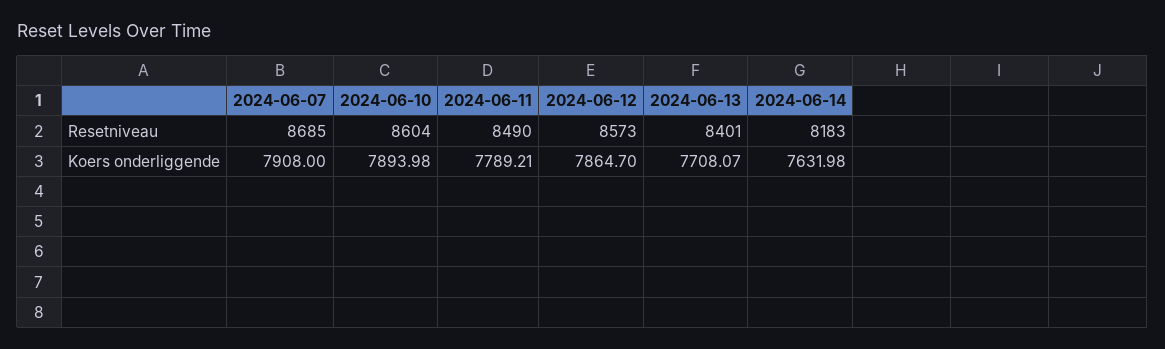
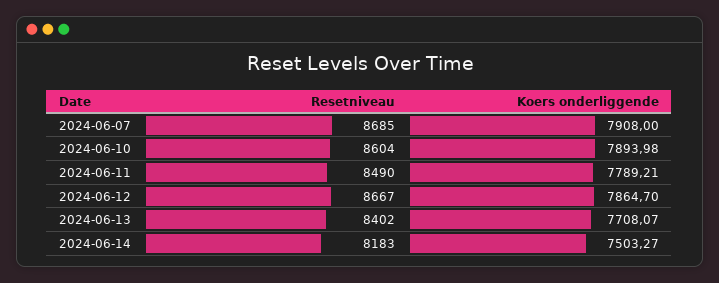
  {
    "2024-06-07": {
      "Resetniveau": 8685,
      "Koers onderliggende": 7908
    },
    "2024-06-10": {
      "Resetniveau": 8604,
      "Koers onderliggende": 7893.98
    },
    "2024-06-11": {
      "Resetniveau": 8490,
      "Koers onderliggende": 7789.21
    },
    "2024-06-12": {
-     "Resetniveau": 8573,
+     "Resetniveau": 8667,
      "Koers onderliggende": 7864.7
    },
    "2024-06-13": {
-     "Resetniveau": 8401,
+     "Resetniveau": 8402,
      "Koers onderliggende": 7708.07
    },
    "2024-06-14": {
      "Resetniveau": 8183,
-     "Koers onderliggende": 7631.98
+     "Koers onderliggende": 7503.27
    }
  }

